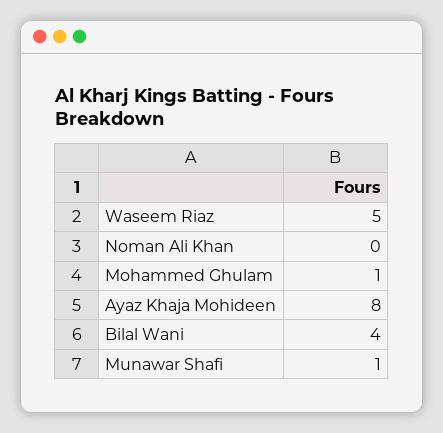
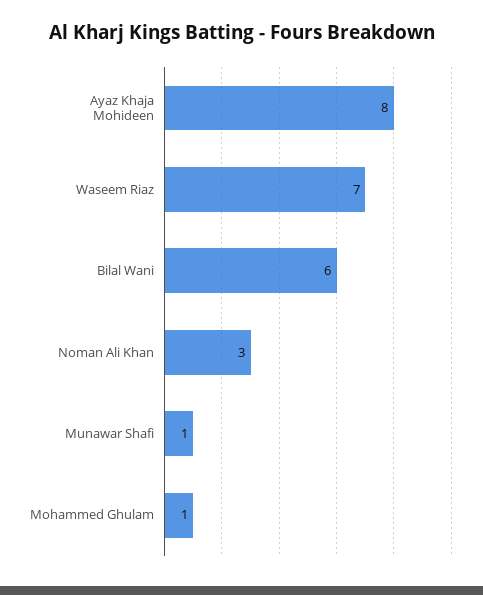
  {
-   "Waseem Riaz": 5,
+   "Waseem Riaz": 7,
-   "Noman Ali Khan": 0,
+   "Noman Ali Khan": 3,
    "Mohammed Ghulam": 1,
    "Ayaz Khaja Mohideen": 8,
-   "Bilal Wani": 4,
+   "Bilal Wani": 6,
    "Munawar Shafi": 1
  }

